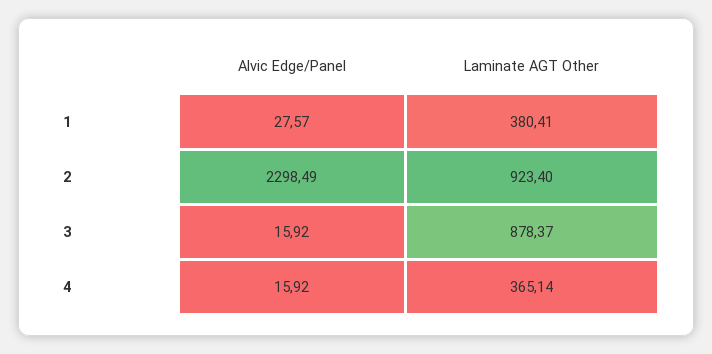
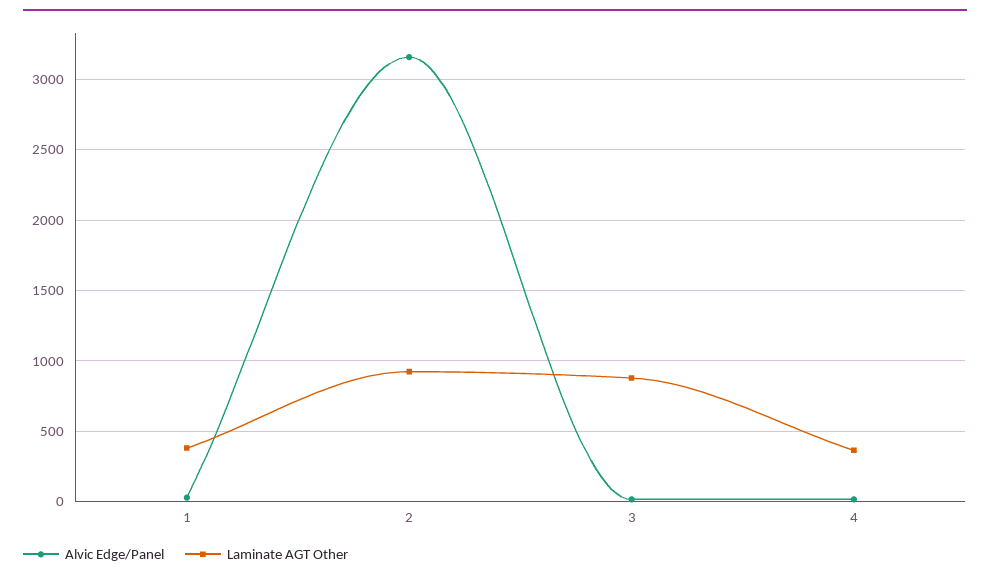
  {
    "Alvic Edge/Panel": {
      "1": 27.57,
-     "2": 2298.49,
+     "2": 3150,
      "3": 15.92,
      "4": 15.92
    },
    "Laminate AGT Other": {
      "1": 380.41,
      "2": 923.4,
      "3": 878.37,
      "4": 365.14
    }
  }

